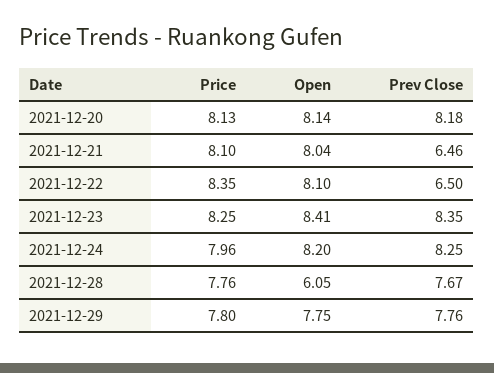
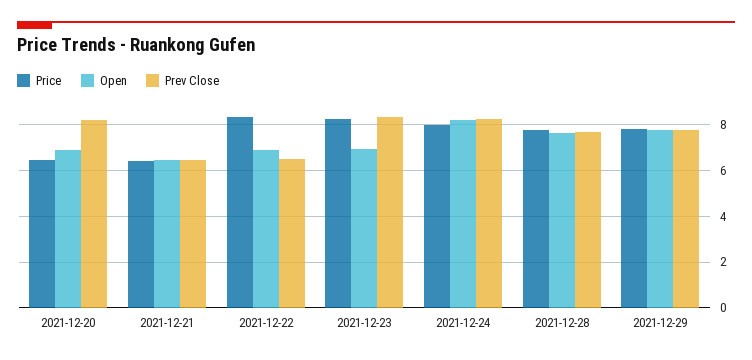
  {
    "Price": {
-     "2021-12-20": 8.13,
+     "2021-12-20": 6.5,
-     "2021-12-21": 8.1,
+     "2021-12-21": 6.5,
      "2021-12-22": 8.35,
      "2021-12-23": 8.25,
      "2021-12-24": 7.96,
      "2021-12-28": 7.76,
      "2021-12-29": 7.8
    },
    "Open": {
-     "2021-12-20": 8.14,
+     "2021-12-20": 7,
-     "2021-12-21": 8.04,
+     "2021-12-21": 6.5,
-     "2021-12-22": 8.1,
+     "2021-12-22": 7,
-     "2021-12-23": 8.41,
+     "2021-12-23": 7,
      "2021-12-24": 8.2,
-     "2021-12-28": 6.05,
+     "2021-12-28": 7.5,
      "2021-12-29": 7.75
    },
    "Prev Close": {
      "2021-12-20": 8.18,
      "2021-12-21": 6.46,
      "2021-12-22": 6.5,
      "2021-12-23": 8.35,
      "2021-12-24": 8.25,
      "2021-12-28": 7.67,
      "2021-12-29": 7.76
    }
  }

